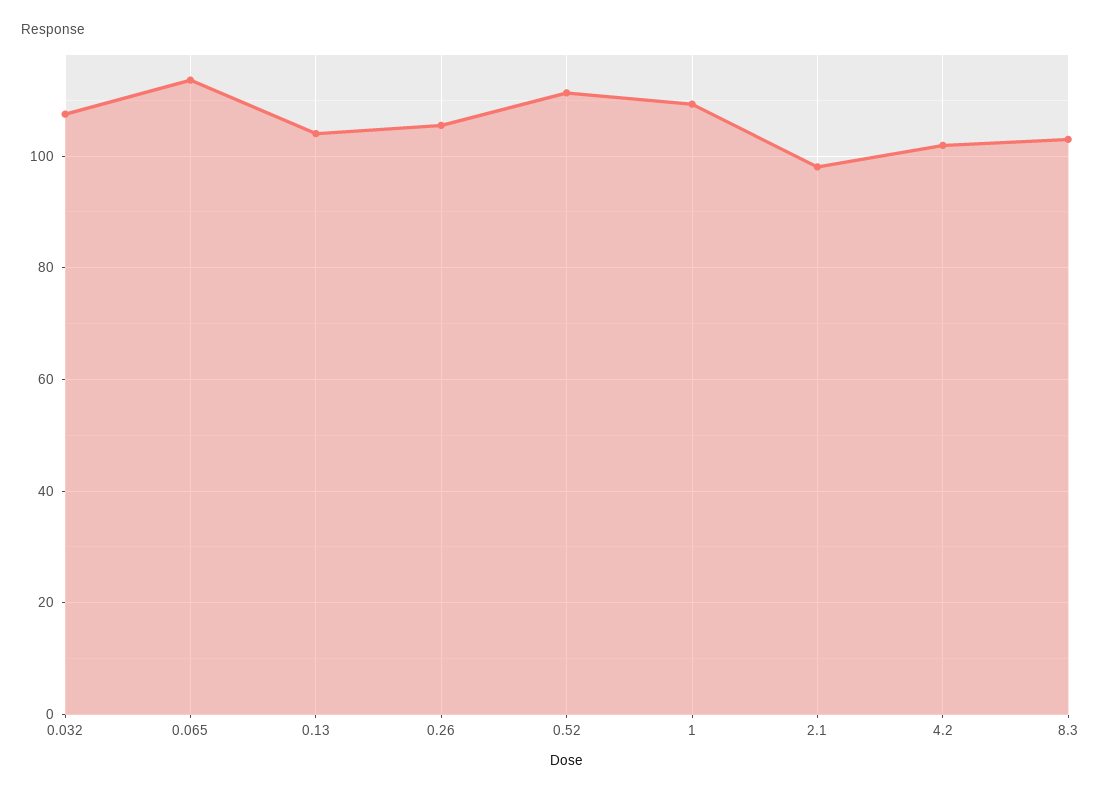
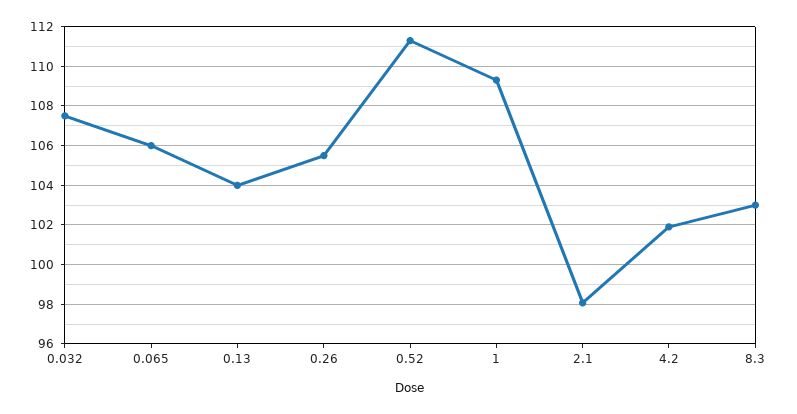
  {
    "0.032": 107.5,
-   "0.065": 114,
+   "0.065": 106,
    "0.13": 104,
    "0.26": 105.5,
    "0.52": 111.5,
    "1": 109.5,
    "2.1": 98,
    "4.2": 102,
    "8.3": 103
  }

